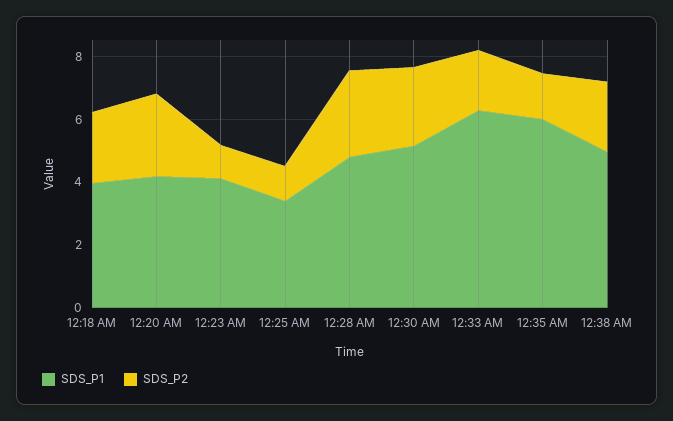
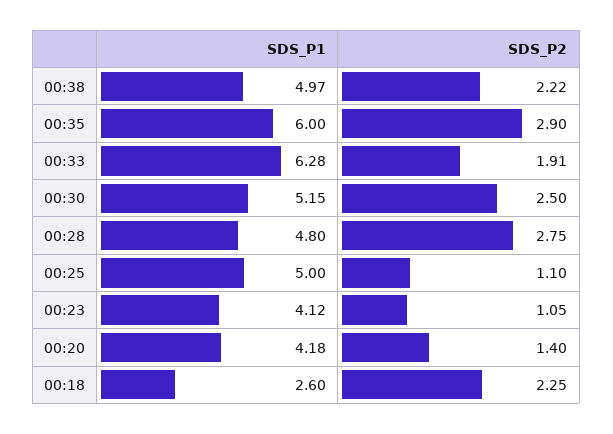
  {
    "SDS_P1": {
-     "12:18 AM": 4,
+     "12:18 AM": 2.6,
      "12:20 AM": 4.18,
      "12:23 AM": 4.12,
-     "12:25 AM": 3.5,
+     "12:25 AM": 5,
      "12:28 AM": 4.8,
      "12:30 AM": 5.15,
      "12:33 AM": 6.28,
      "12:35 AM": 6,
      "12:38 AM": 4.97
    },
    "SDS_P2": {
      "12:18 AM": 2.25,
-     "12:20 AM": 2.5,
+     "12:20 AM": 1.4,
      "12:23 AM": 1.05,
      "12:25 AM": 1.1,
      "12:28 AM": 2.75,
      "12:30 AM": 2.5,
      "12:33 AM": 1.91,
-     "12:35 AM": 1.5,
+     "12:35 AM": 2.9,
      "12:38 AM": 2.22
    }
  }

